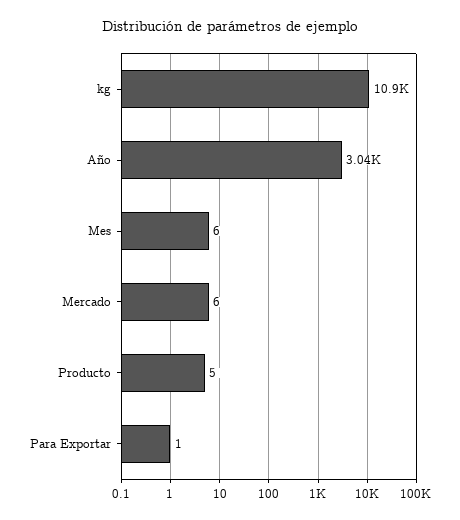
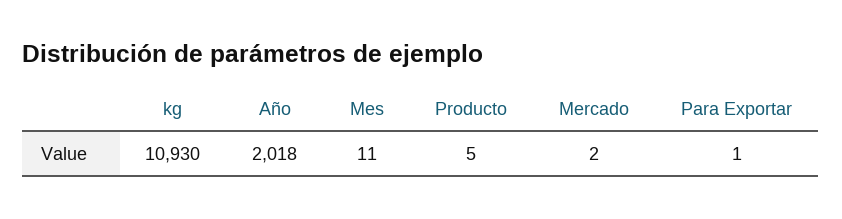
  {
    "kg": 10930,
-   "Año": 3040,
+   "Año": 2018,
-   "Mes": 6,
+   "Mes": 11,
-   "Mercado": 6,
+   "Mercado": 2,
    "Producto": 5,
    "Para Exportar": 1
  }

